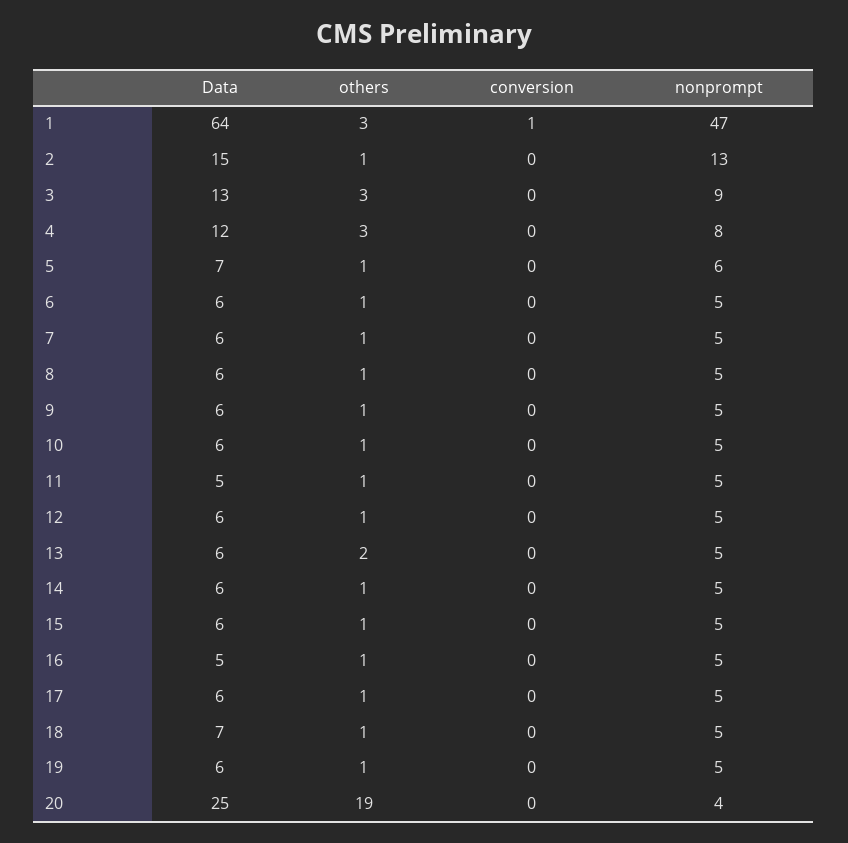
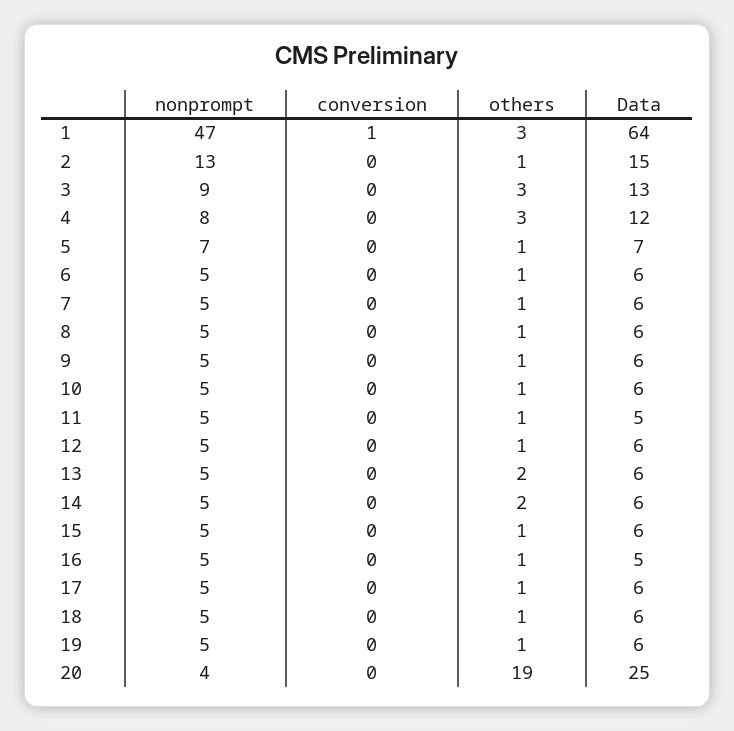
  {
    "Data": {
      "1": 64,
      "2": 15,
      "3": 13,
      "4": 12,
      "5": 7,
      "6": 6,
      "7": 6,
      "8": 6,
      "9": 6,
      "10": 6,
      "11": 5,
      "12": 6,
      "13": 6,
      "14": 6,
      "15": 6,
      "16": 5,
      "17": 6,
-     "18": 7,
+     "18": 6,
      "19": 6,
      "20": 25
    },
    "others": {
      "1": 3,
      "2": 1,
      "3": 3,
      "4": 3,
      "5": 1,
      "6": 1,
      "7": 1,
      "8": 1,
      "9": 1,
      "10": 1,
      "11": 1,
      "12": 1,
      "13": 2,
-     "14": 1,
+     "14": 2,
      "15": 1,
      "16": 1,
      "17": 1,
      "18": 1,
      "19": 1,
      "20": 19
    },
    "conversion": {
      "1": 1,
      "2": 0,
      "3": 0,
      "4": 0,
      "5": 0,
      "6": 0,
      "7": 0,
      "8": 0,
      "9": 0,
      "10": 0,
      "11": 0,
      "12": 0,
      "13": 0,
      "14": 0,
      "15": 0,
      "16": 0,
      "17": 0,
      "18": 0,
      "19": 0,
      "20": 0
    },
    "nonprompt": {
      "1": 47,
      "2": 13,
      "3": 9,
      "4": 8,
-     "5": 6,
+     "5": 7,
      "6": 5,
      "7": 5,
      "8": 5,
      "9": 5,
      "10": 5,
      "11": 5,
      "12": 5,
      "13": 5,
      "14": 5,
      "15": 5,
      "16": 5,
      "17": 5,
      "18": 5,
      "19": 5,
      "20": 4
    }
  }

